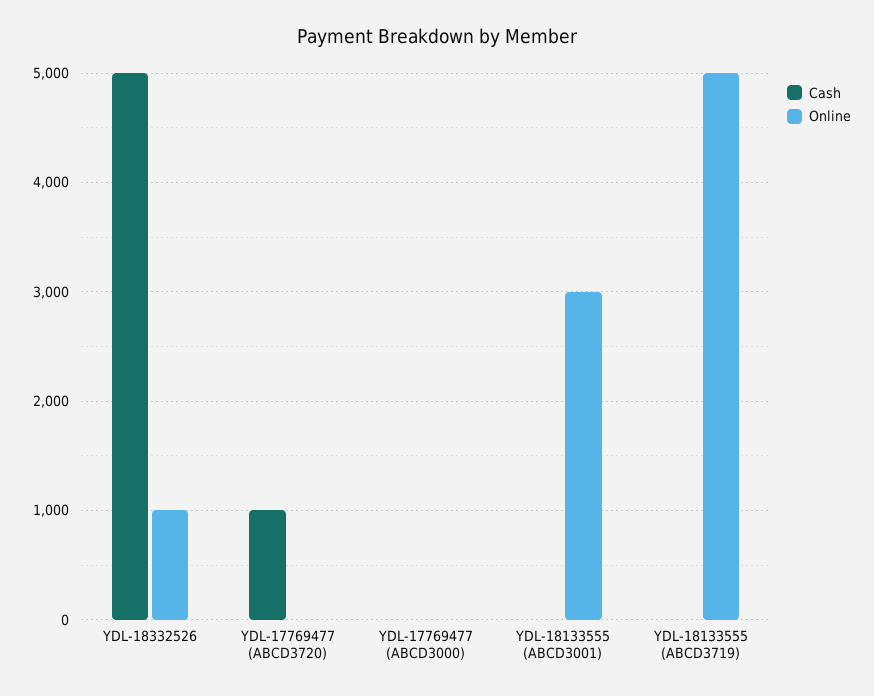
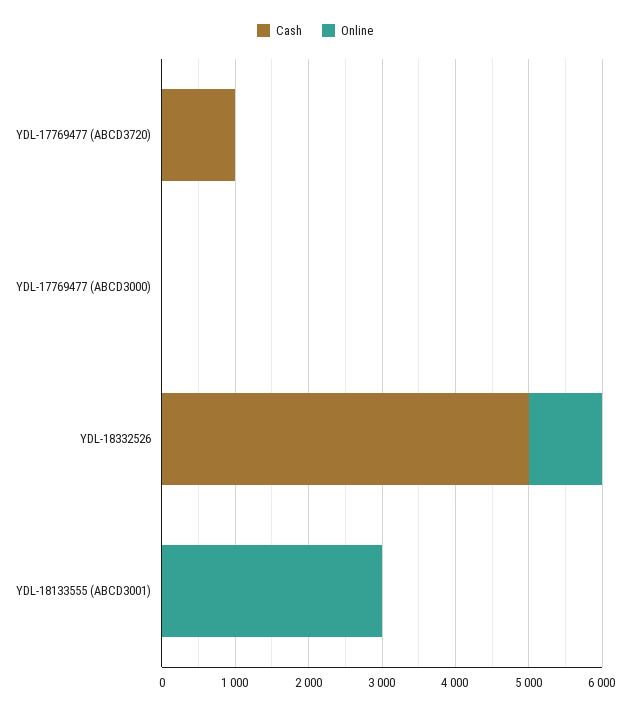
  {
    "Cash": {
      "YDL-18332526": 5000,
      "YDL-17769477 (ABCD3720)": 1000,
      "YDL-17769477 (ABCD3000)": 0,
-     "YDL-18133555 (ABCD3001)": 0,
+     "YDL-18133555 (ABCD3001)": 0
-     "YDL-18133555 (ABCD3719)": 0
    },
    "Online": {
      "YDL-18332526": 1000,
      "YDL-17769477 (ABCD3720)": 0,
      "YDL-17769477 (ABCD3000)": 0,
-     "YDL-18133555 (ABCD3001)": 3000,
+     "YDL-18133555 (ABCD3001)": 3000
-     "YDL-18133555 (ABCD3719)": 5000
    }
  }

